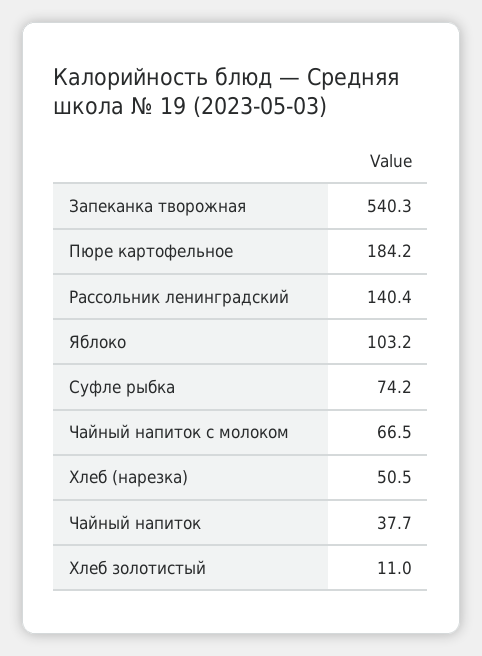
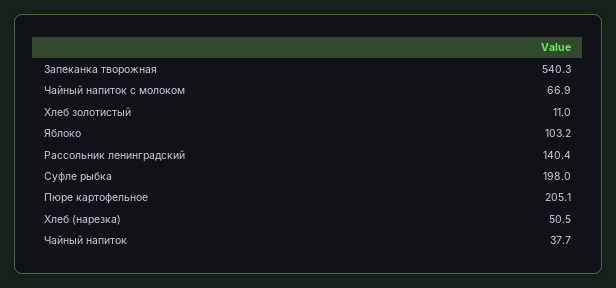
  {
    "Запеканка творожная": 540.3,
-   "Пюре картофельное": 184.2,
+   "Пюре картофельное": 205.1,
    "Рассольник ленинградский": 140.4,
    "Яблоко": 103.2,
-   "Суфле рыбка": 74.2,
+   "Суфле рыбка": 198,
-   "Чайный напиток с молоком": 66.5,
+   "Чайный напиток с молоком": 66.9,
    "Хлеб (нарезка)": 50.5,
    "Чайный напиток": 37.7,
    "Хлеб золотистый": 11
  }

